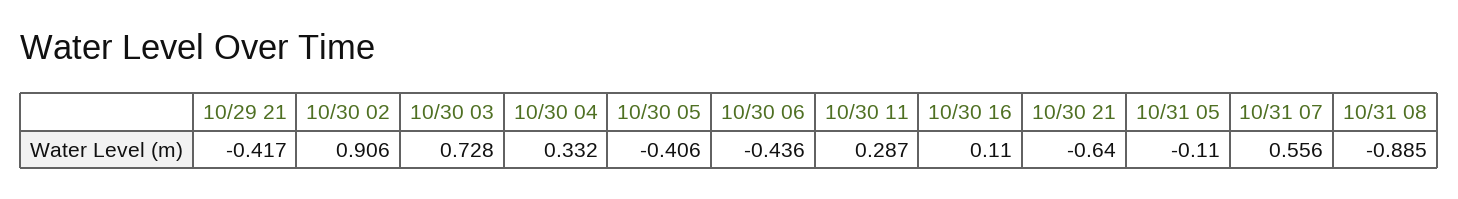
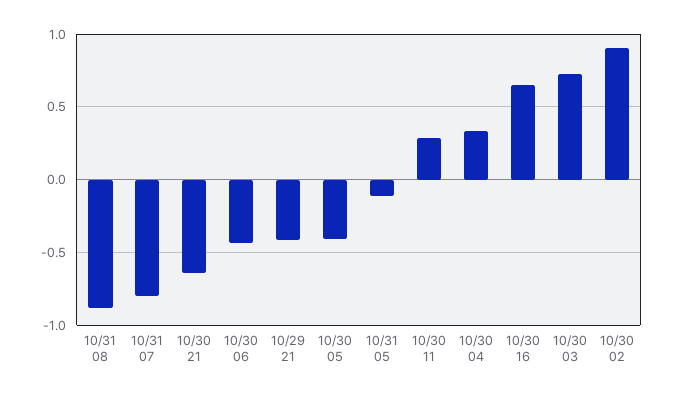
  {
    "10/29 21": -0.417,
    "10/30 02": 0.906,
    "10/30 03": 0.728,
    "10/30 04": 0.332,
    "10/30 05": -0.406,
    "10/30 06": -0.436,
    "10/30 11": 0.287,
-   "10/30 16": 0.11,
+   "10/30 16": 0.65,
    "10/30 21": -0.64,
    "10/31 05": -0.11,
-   "10/31 07": 0.556,
+   "10/31 07": -0.8,
    "10/31 08": -0.885
  }

